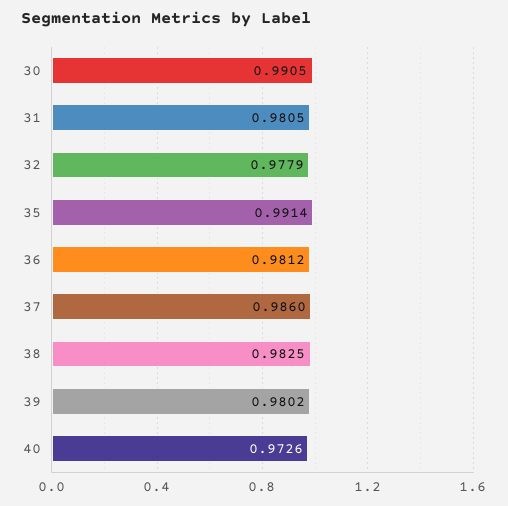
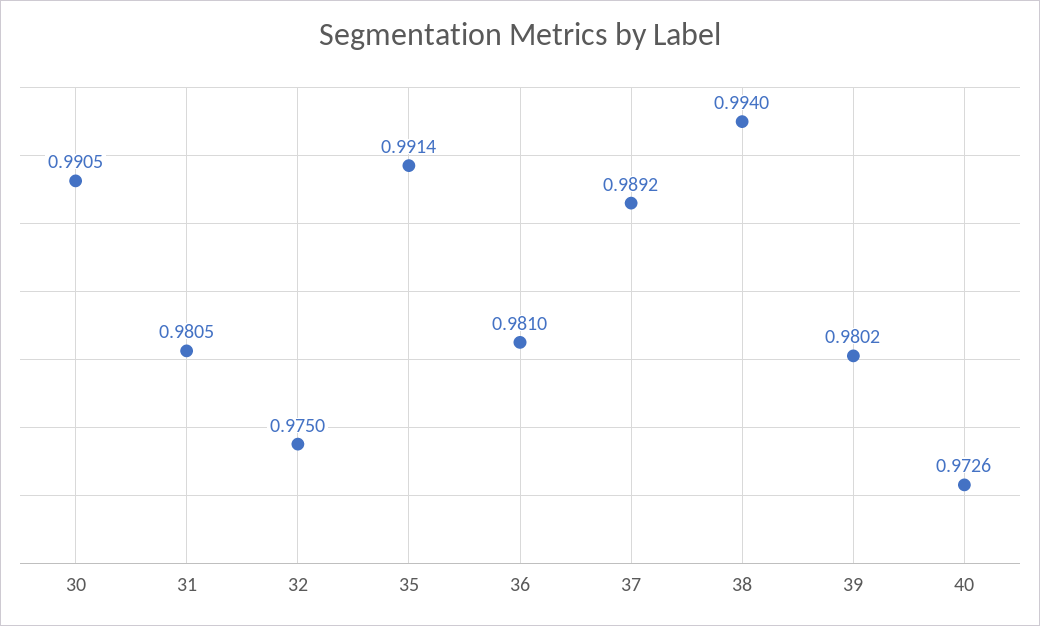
  {
    "30": 0.9905,
    "31": 0.9805,
-   "32": 0.9779,
+   "32": 0.975,
    "35": 0.9914,
-   "36": 0.9812,
+   "36": 0.981,
-   "37": 0.986,
+   "37": 0.9892,
-   "38": 0.9825,
+   "38": 0.994,
    "39": 0.9802,
    "40": 0.9726
  }

